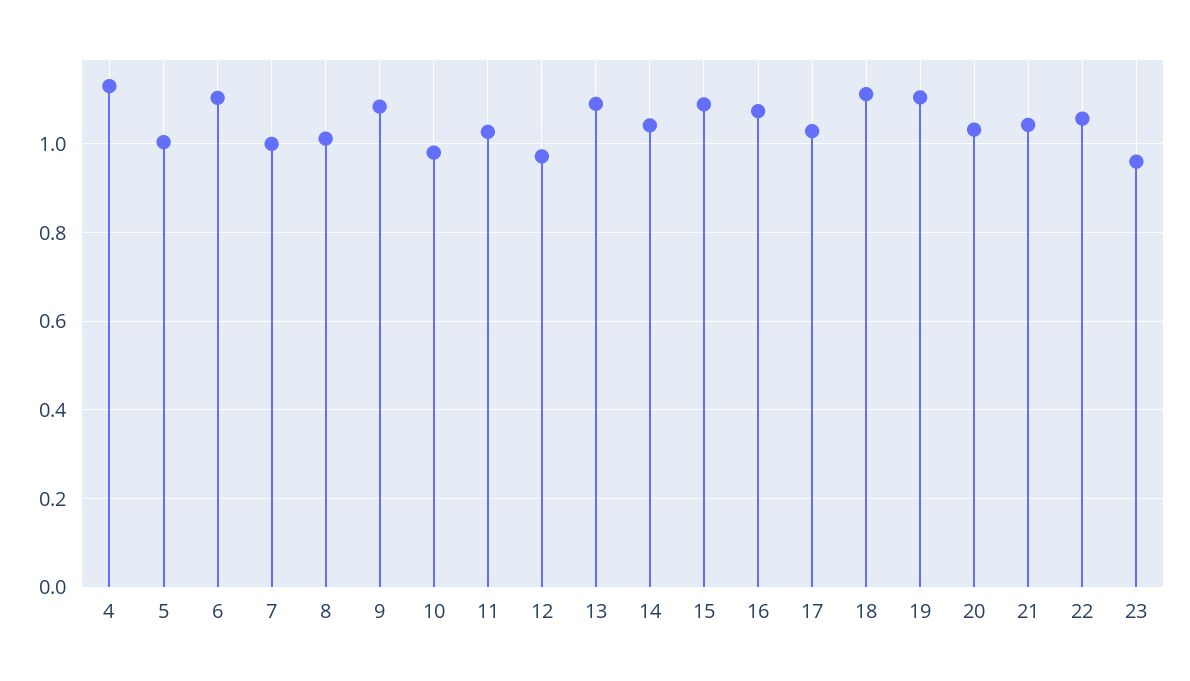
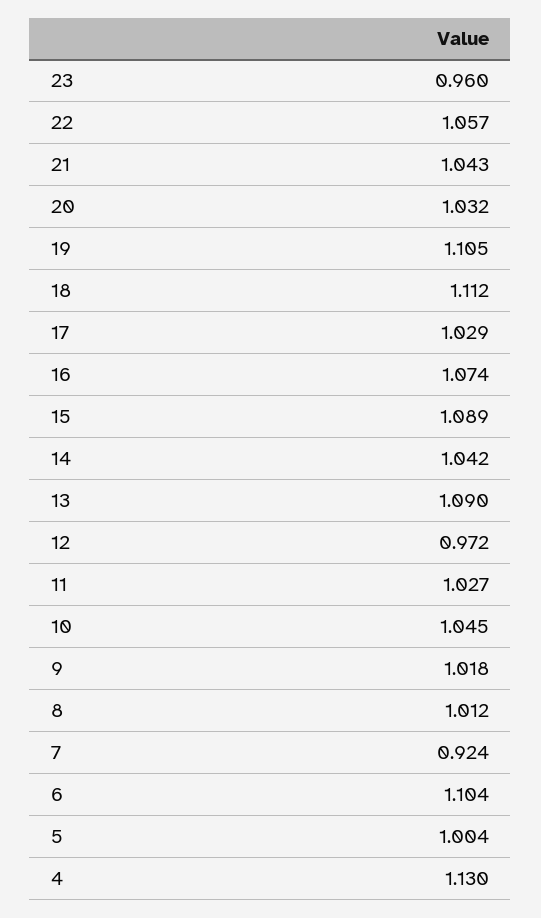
  {
    "4": 1.13,
    "5": 1.004,
    "6": 1.104,
-   "7": 1,
+   "7": 0.924,
    "8": 1.012,
-   "9": 1.08,
+   "9": 1.018,
-   "10": 0.98,
+   "10": 1.045,
    "11": 1.027,
    "12": 0.972,
    "13": 1.09,
    "14": 1.042,
    "15": 1.089,
    "16": 1.074,
    "17": 1.029,
    "18": 1.112,
    "19": 1.105,
    "20": 1.032,
    "21": 1.043,
    "22": 1.057,
    "23": 0.96
  }

